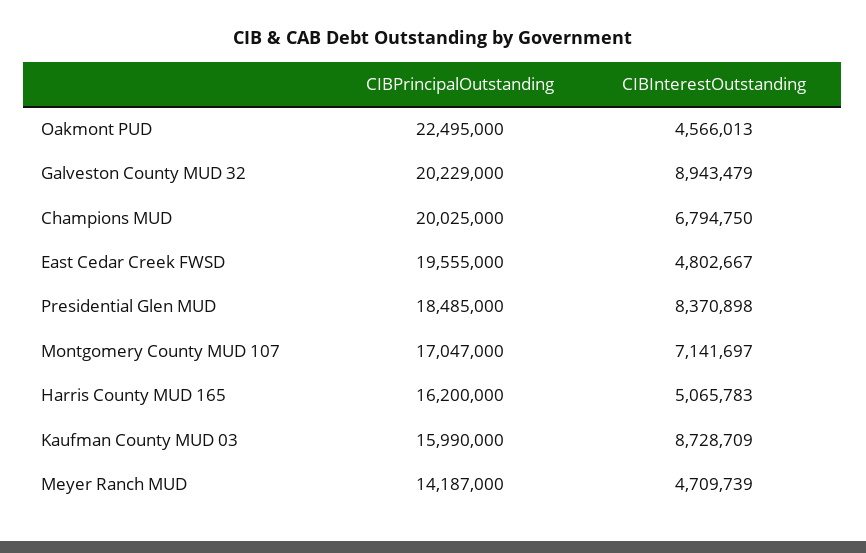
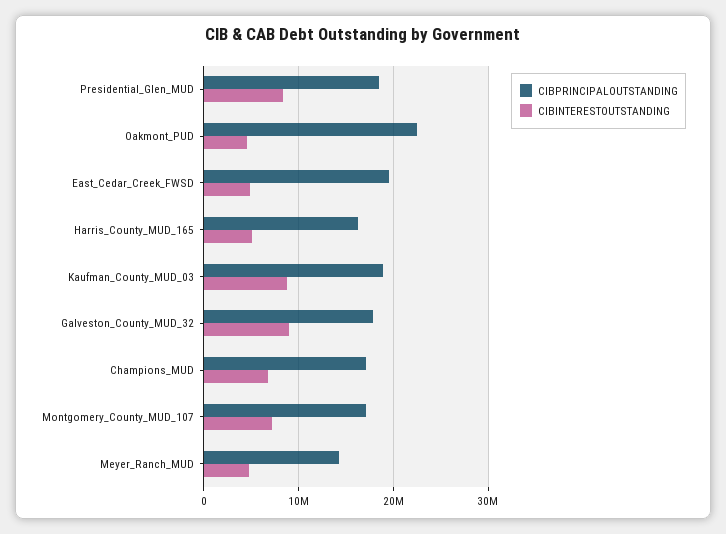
  {
    "CIBPrincipalOutstanding": {
      "Oakmont PUD": 22495000,
-     "Galveston County MUD 32": 20229000,
+     "Galveston County MUD 32": 18000000,
-     "Champions MUD": 20025000,
+     "Champions MUD": 17000000,
      "East Cedar Creek FWSD": 19555000,
      "Presidential Glen MUD": 18485000,
      "Montgomery County MUD 107": 17047000,
      "Harris County MUD 165": 16200000,
-     "Kaufman County MUD 03": 15990000,
+     "Kaufman County MUD 03": 19000000,
      "Meyer Ranch MUD": 14187000
    },
    "CIBInterestOutstanding": {
      "Oakmont PUD": 4566013,
      "Galveston County MUD 32": 8943479,
      "Champions MUD": 6794750,
      "East Cedar Creek FWSD": 4802667,
      "Presidential Glen MUD": 8370898,
      "Montgomery County MUD 107": 7141697,
      "Harris County MUD 165": 5065783,
      "Kaufman County MUD 03": 8728709,
      "Meyer Ranch MUD": 4709739
    }
  }

